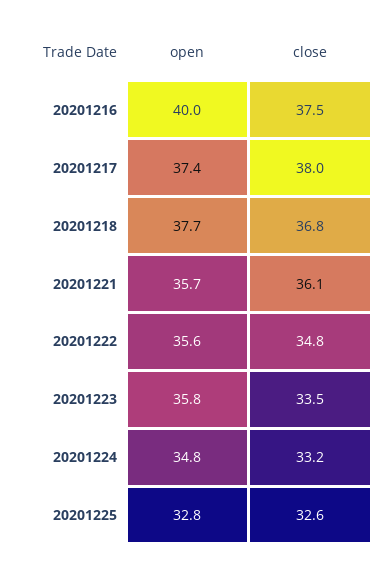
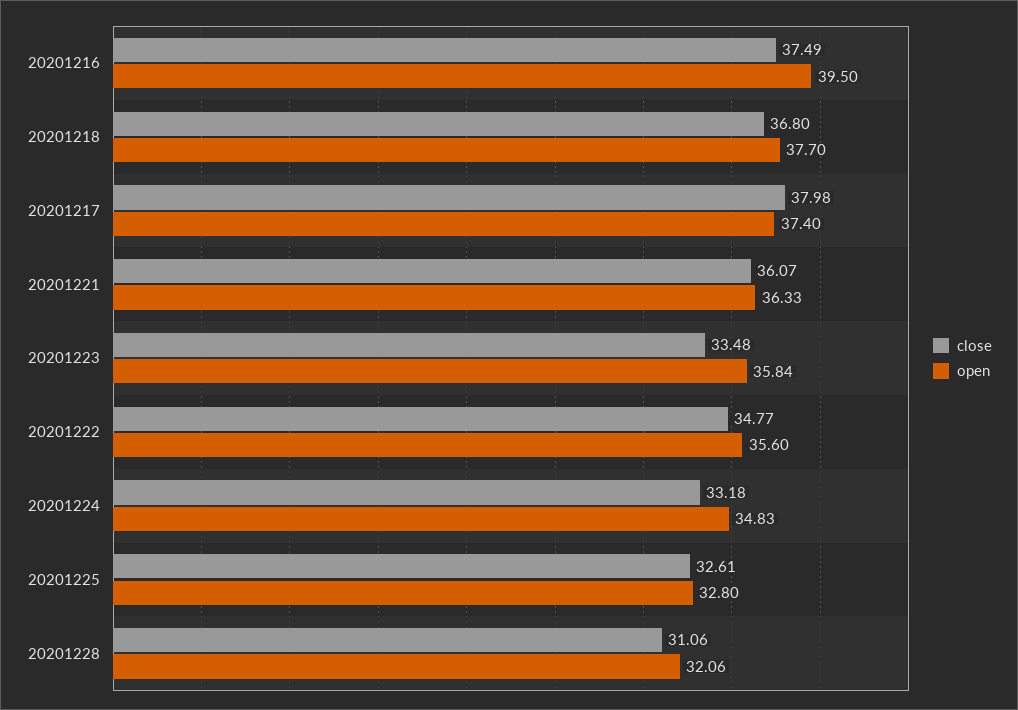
  {
    "open": {
-     "20201216": 40,
+     "20201216": 39.5,
      "20201217": 37.4,
      "20201218": 37.7,
-     "20201221": 35.7,
+     "20201221": 36.33,
      "20201222": 35.6,
      "20201223": 35.84,
      "20201224": 34.83,
-     "20201225": 32.8
+     "20201225": 32.8,
+     "20201228": 32.06
    },
    "close": {
      "20201216": 37.49,
      "20201217": 37.98,
      "20201218": 36.8,
      "20201221": 36.07,
      "20201222": 34.77,
      "20201223": 33.48,
      "20201224": 33.18,
-     "20201225": 32.61
+     "20201225": 32.61,
+     "20201228": 31.06
    }
  }

